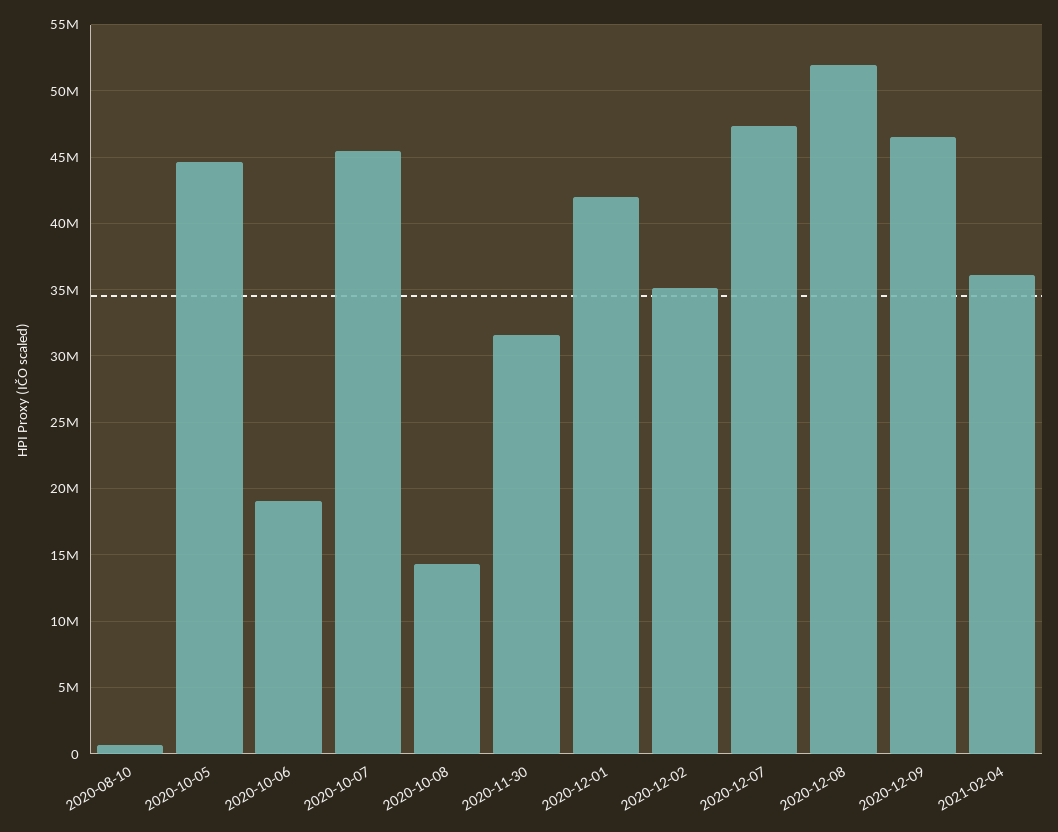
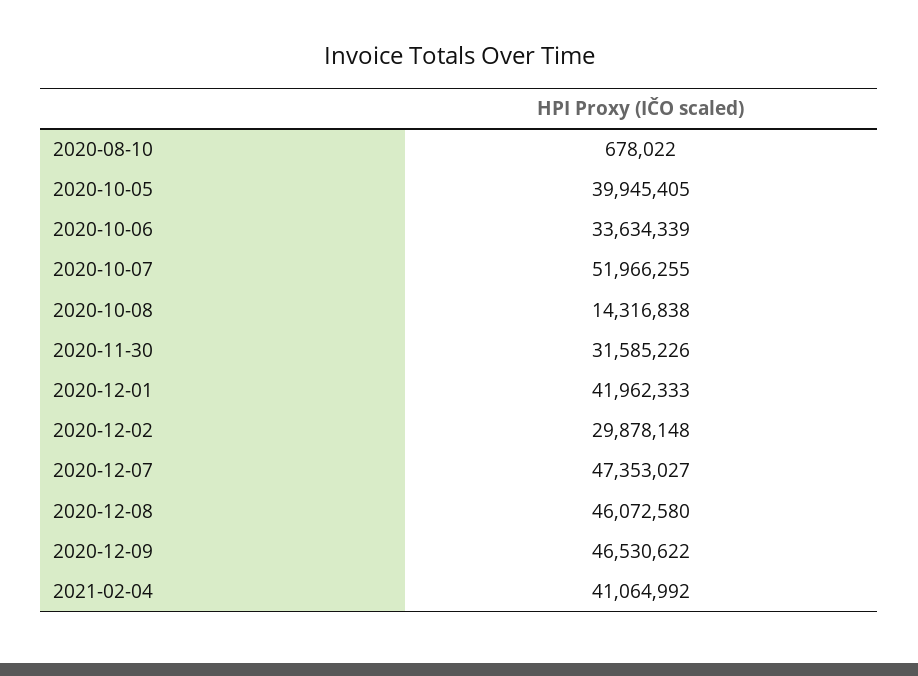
  {
    "2020-08-10": 678022,
-   "2020-10-05": 44500000,
+   "2020-10-05": 39945405,
-   "2020-10-06": 19000000,
+   "2020-10-06": 33634339,
-   "2020-10-07": 45500000,
+   "2020-10-07": 51966255,
    "2020-10-08": 14316838,
    "2020-11-30": 31585226,
    "2020-12-01": 41962333,
-   "2020-12-02": 35000000,
+   "2020-12-02": 29878148,
    "2020-12-07": 47353027,
-   "2020-12-08": 52000000,
+   "2020-12-08": 46072580,
    "2020-12-09": 46530622,
-   "2021-02-04": 36000000
+   "2021-02-04": 41064992
  }

